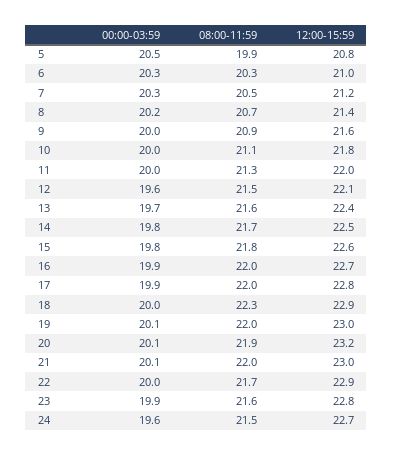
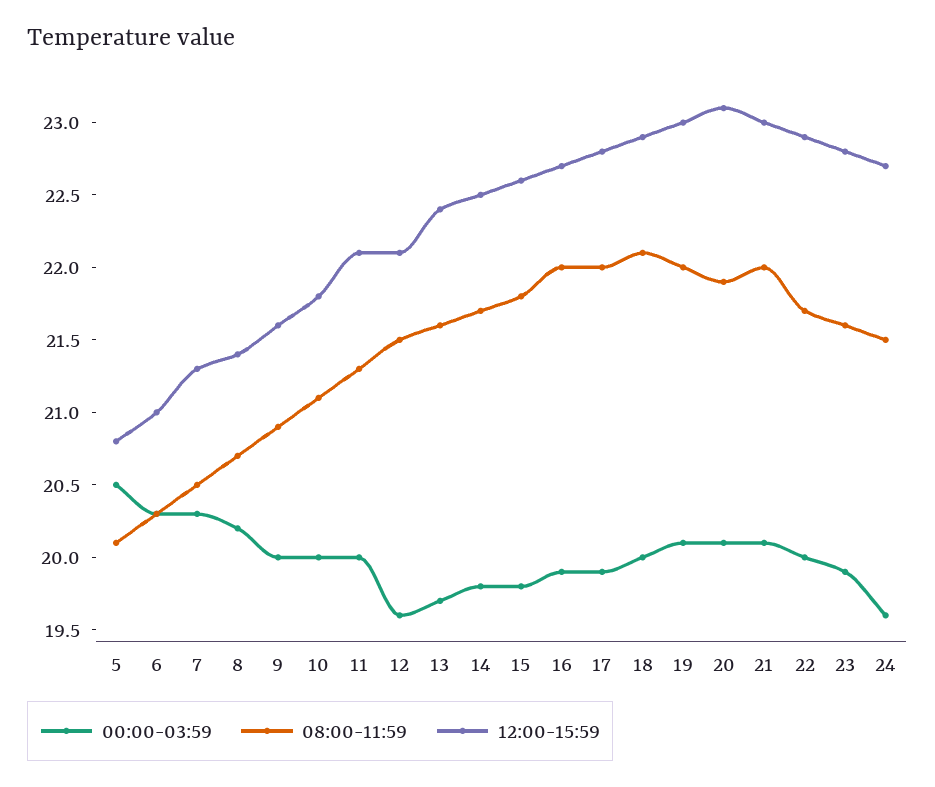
  {
    "00:00-03:59": {
      "5": 20.5,
      "6": 20.3,
      "7": 20.3,
      "8": 20.2,
      "9": 20,
      "10": 20,
      "11": 20,
      "12": 19.6,
      "13": 19.7,
      "14": 19.8,
      "15": 19.8,
      "16": 19.9,
      "17": 19.9,
      "18": 20,
      "19": 20.1,
      "20": 20.1,
      "21": 20.1,
      "22": 20,
      "23": 19.9,
      "24": 19.6
    },
    "08:00-11:59": {
-     "5": 19.9,
+     "5": 20.1,
      "6": 20.3,
      "7": 20.5,
      "8": 20.7,
      "9": 20.9,
      "10": 21.1,
      "11": 21.3,
      "12": 21.5,
      "13": 21.6,
      "14": 21.7,
      "15": 21.8,
      "16": 22,
      "17": 22,
-     "18": 22.3,
+     "18": 22.1,
      "19": 22,
      "20": 21.9,
      "21": 22,
      "22": 21.7,
      "23": 21.6,
      "24": 21.5
    },
    "12:00-15:59": {
      "5": 20.8,
      "6": 21,
-     "7": 21.2,
+     "7": 21.3,
      "8": 21.4,
      "9": 21.6,
      "10": 21.8,
-     "11": 22,
+     "11": 22.1,
      "12": 22.1,
      "13": 22.4,
      "14": 22.5,
      "15": 22.6,
      "16": 22.7,
      "17": 22.8,
      "18": 22.9,
      "19": 23,
-     "20": 23.2,
+     "20": 23.1,
      "21": 23,
      "22": 22.9,
      "23": 22.8,
      "24": 22.7
    }
  }

